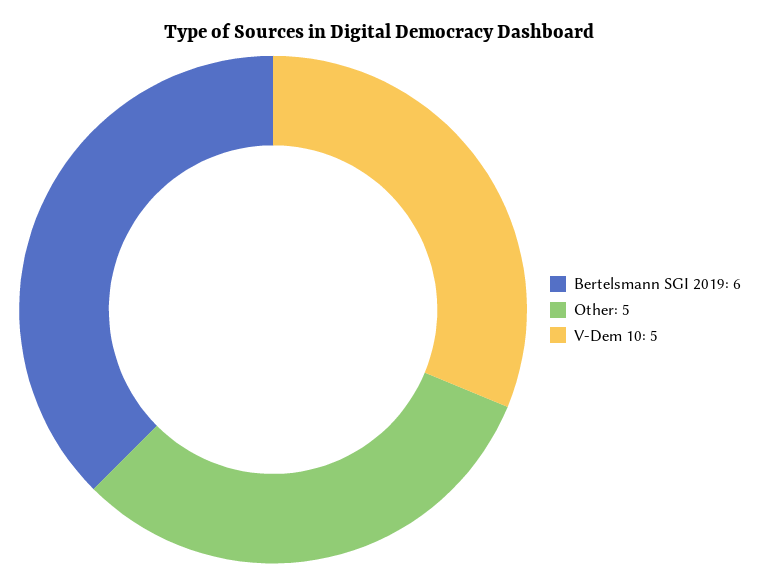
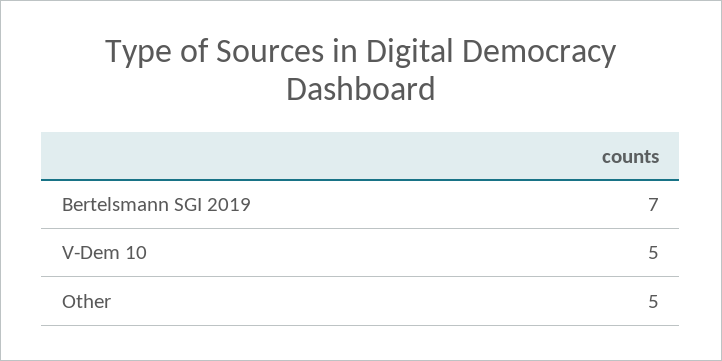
  {
-   "Bertelsmann SGI 2019": 6,
+   "Bertelsmann SGI 2019": 7,
    "Other": 5,
    "V-Dem 10": 5
  }

